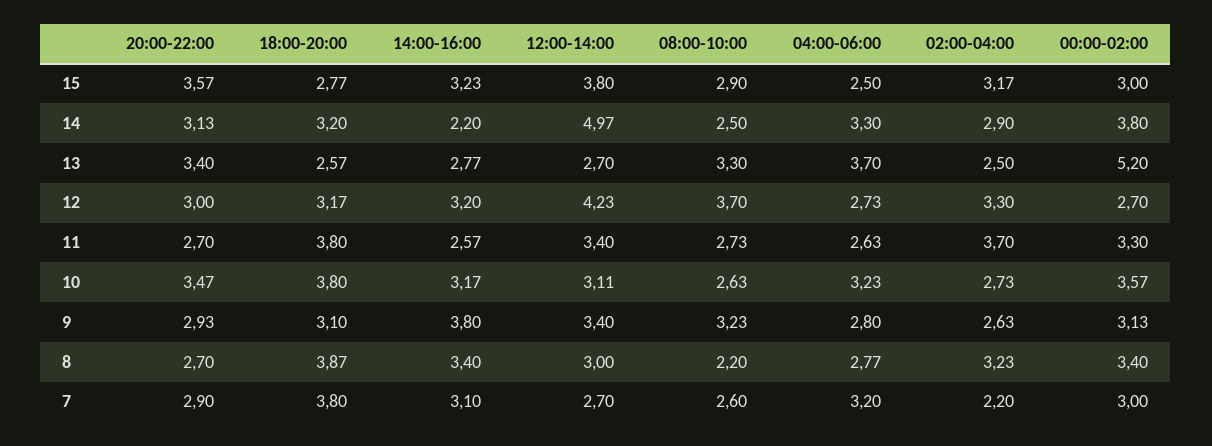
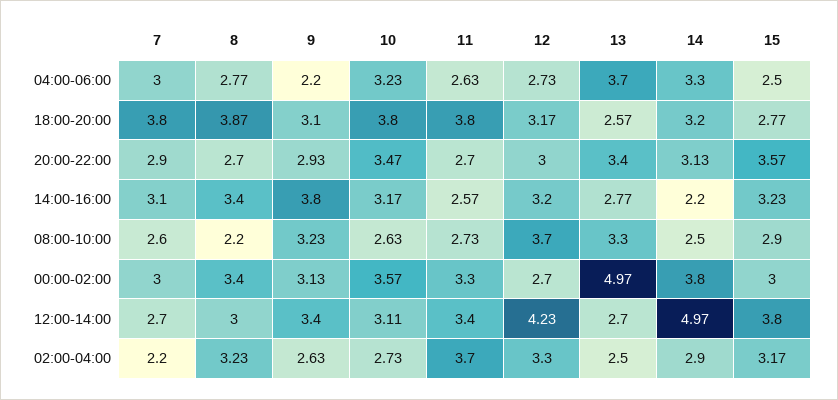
  {
    "20:00-22:00": {
      "15": 3.57,
      "14": 3.13,
      "13": 3.4,
      "12": 3,
      "11": 2.7,
      "10": 3.47,
      "9": 2.93,
      "8": 2.7,
      "7": 2.9
    },
    "18:00-20:00": {
      "15": 2.77,
      "14": 3.2,
      "13": 2.57,
      "12": 3.17,
      "11": 3.8,
      "10": 3.8,
      "9": 3.1,
      "8": 3.87,
      "7": 3.8
    },
    "14:00-16:00": {
      "15": 3.23,
      "14": 2.2,
      "13": 2.77,
      "12": 3.2,
      "11": 2.57,
      "10": 3.17,
      "9": 3.8,
      "8": 3.4,
      "7": 3.1
    },
    "12:00-14:00": {
      "15": 3.8,
      "14": 4.97,
      "13": 2.7,
      "12": 4.23,
      "11": 3.4,
      "10": 3.11,
      "9": 3.4,
      "8": 3,
      "7": 2.7
    },
    "08:00-10:00": {
      "15": 2.9,
      "14": 2.5,
      "13": 3.3,
      "12": 3.7,
      "11": 2.73,
      "10": 2.63,
      "9": 3.23,
      "8": 2.2,
      "7": 2.6
    },
    "04:00-06:00": {
      "15": 2.5,
      "14": 3.3,
      "13": 3.7,
      "12": 2.73,
      "11": 2.63,
      "10": 3.23,
-     "9": 2.8,
+     "9": 2.2,
      "8": 2.77,
-     "7": 3.2
+     "7": 3
    },
    "02:00-04:00": {
      "15": 3.17,
      "14": 2.9,
      "13": 2.5,
      "12": 3.3,
      "11": 3.7,
      "10": 2.73,
      "9": 2.63,
      "8": 3.23,
      "7": 2.2
    },
    "00:00-02:00": {
      "15": 3,
      "14": 3.8,
-     "13": 5.2,
+     "13": 4.97,
      "12": 2.7,
      "11": 3.3,
      "10": 3.57,
      "9": 3.13,
      "8": 3.4,
      "7": 3
    }
  }

